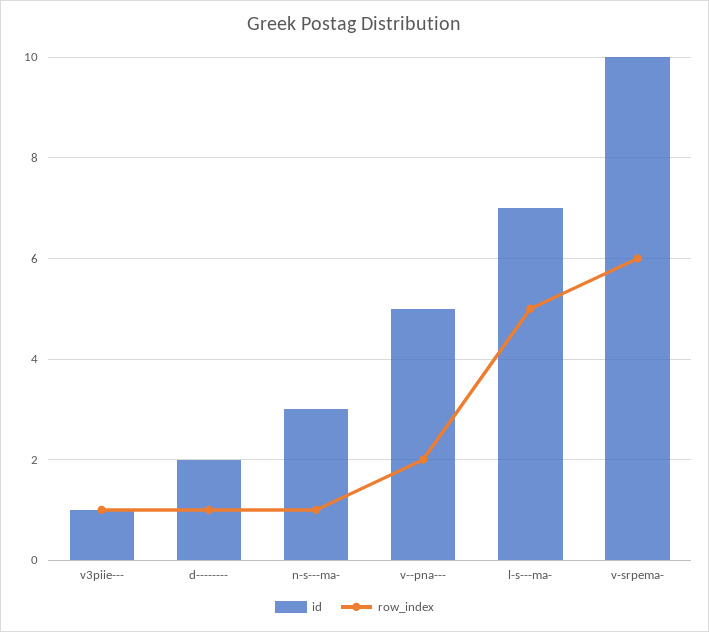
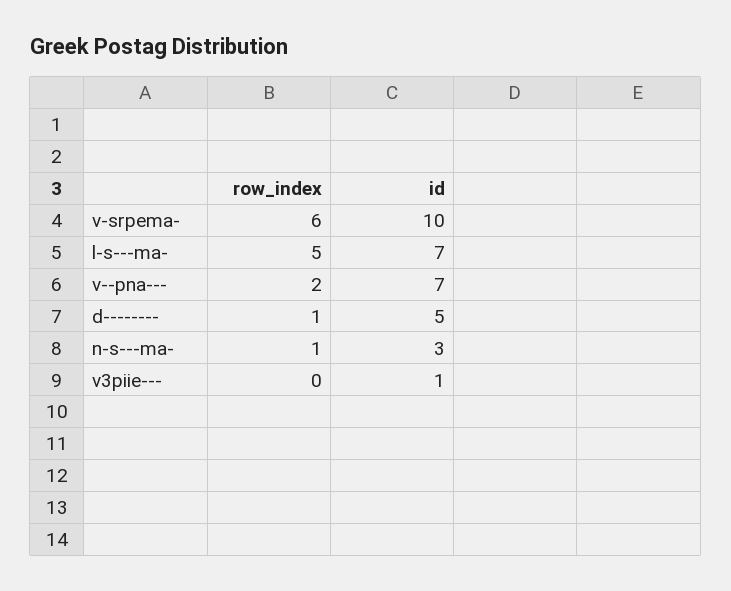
  {
    "id": {
      "v3piie---": 1,
-     "d--------": 2,
+     "d--------": 5,
      "n-s---ma-": 3,
-     "v--pna---": 5,
+     "v--pna---": 7,
      "l-s---ma-": 7,
      "v-srpema-": 10
    },
    "row_index": {
-     "v3piie---": 1,
+     "v3piie---": 0,
      "d--------": 1,
      "n-s---ma-": 1,
      "v--pna---": 2,
      "l-s---ma-": 5,
      "v-srpema-": 6
    }
  }

